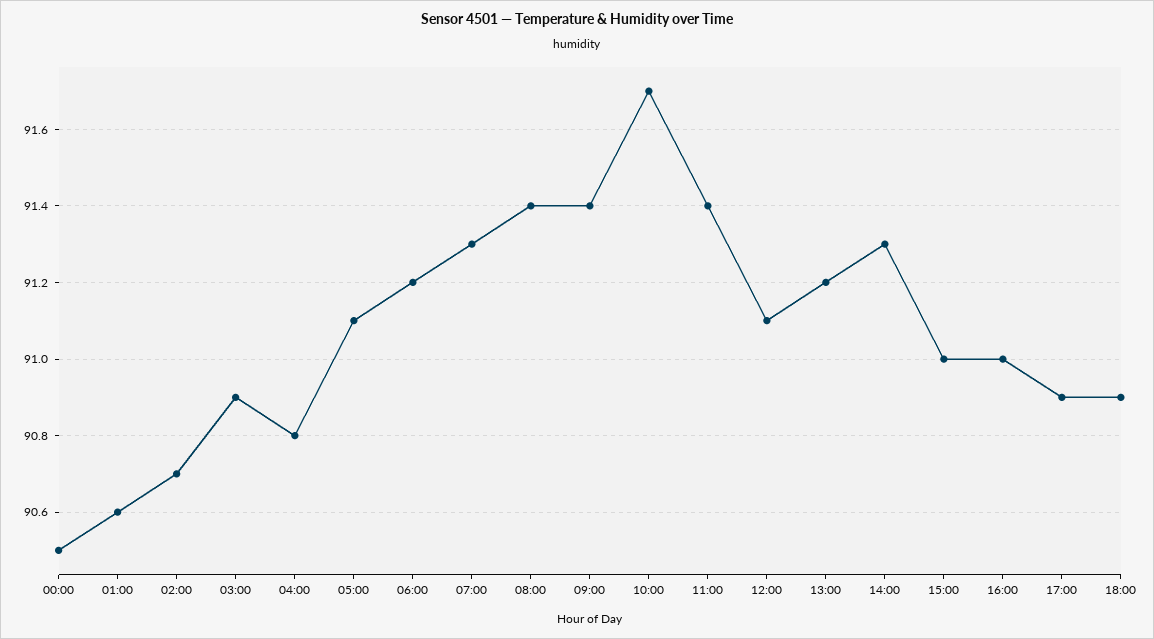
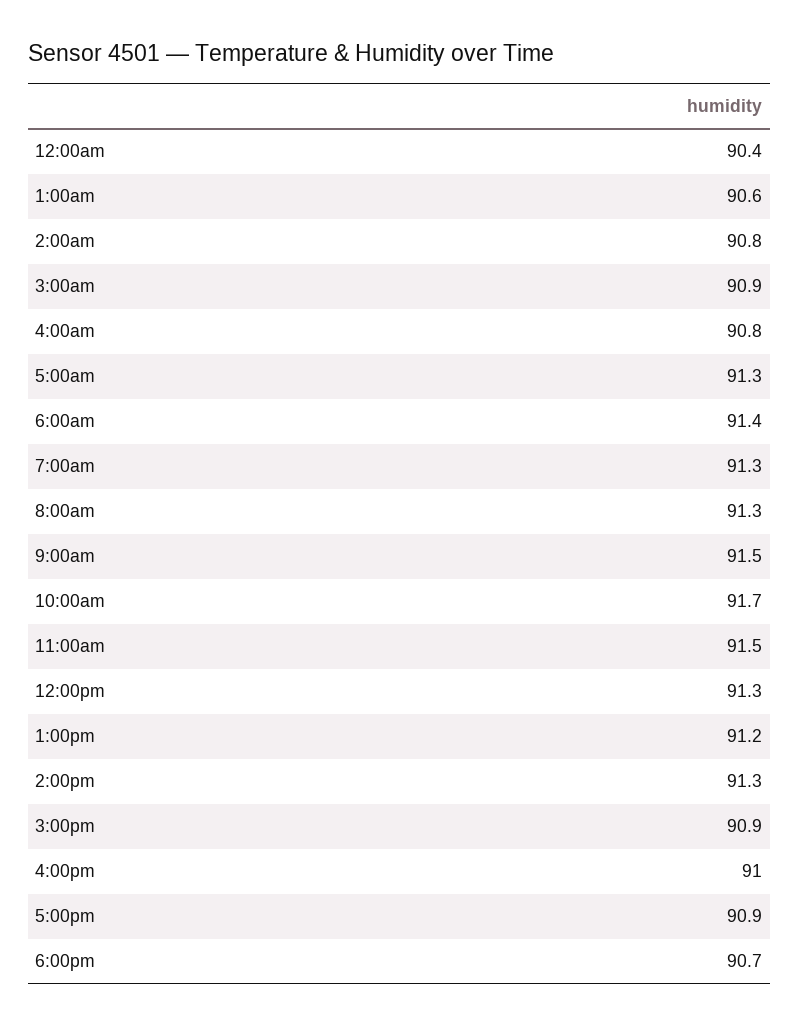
  {
-   "00:00": 90.5,
+   "00:00": 90.4,
    "01:00": 90.6,
-   "02:00": 90.7,
+   "02:00": 90.8,
    "03:00": 90.9,
    "04:00": 90.8,
-   "05:00": 91.1,
+   "05:00": 91.3,
-   "06:00": 91.2,
+   "06:00": 91.4,
    "07:00": 91.3,
-   "08:00": 91.4,
+   "08:00": 91.3,
-   "09:00": 91.4,
+   "09:00": 91.5,
    "10:00": 91.7,
-   "11:00": 91.4,
+   "11:00": 91.5,
-   "12:00": 91.1,
+   "12:00": 91.3,
    "13:00": 91.2,
    "14:00": 91.3,
-   "15:00": 91,
+   "15:00": 90.9,
    "16:00": 91,
    "17:00": 90.9,
-   "18:00": 90.9
+   "18:00": 90.7
  }

